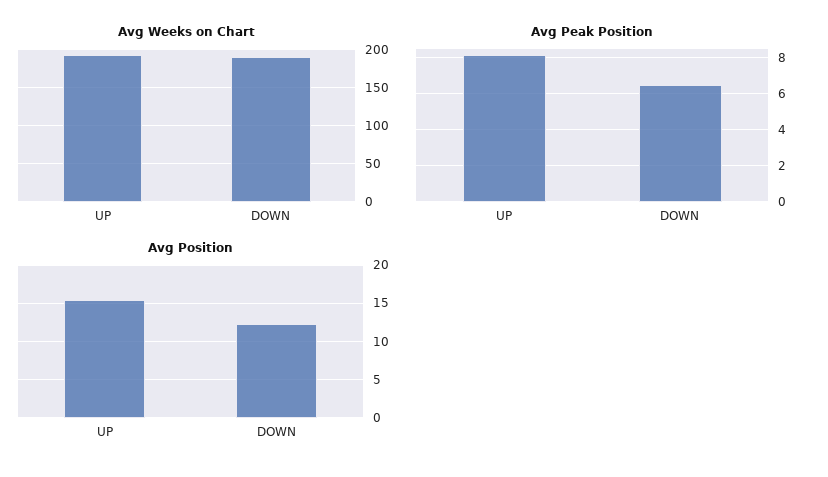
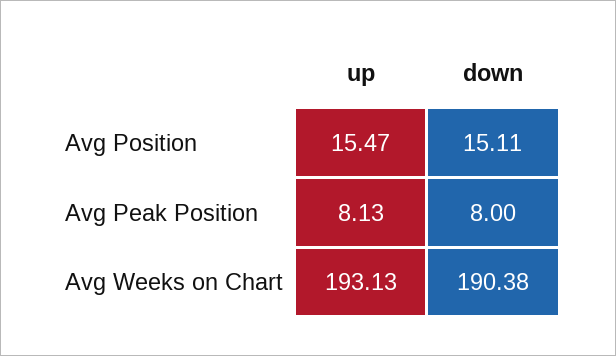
  {
    "Avg Weeks on Chart": {
      "UP": 193.13,
      "DOWN": 190.38
    },
    "Avg Peak Position": {
      "UP": 8.13,
-     "DOWN": 6.5
+     "DOWN": 8
    },
    "Avg Position": {
      "UP": 15.47,
-     "DOWN": 12
+     "DOWN": 15.11
    }
  }

